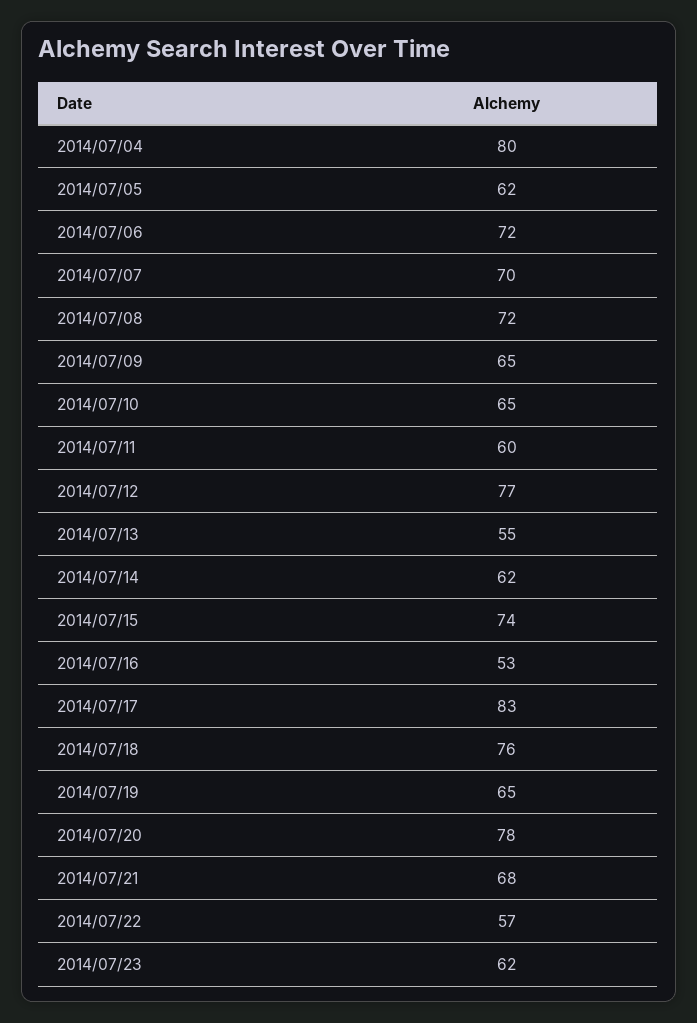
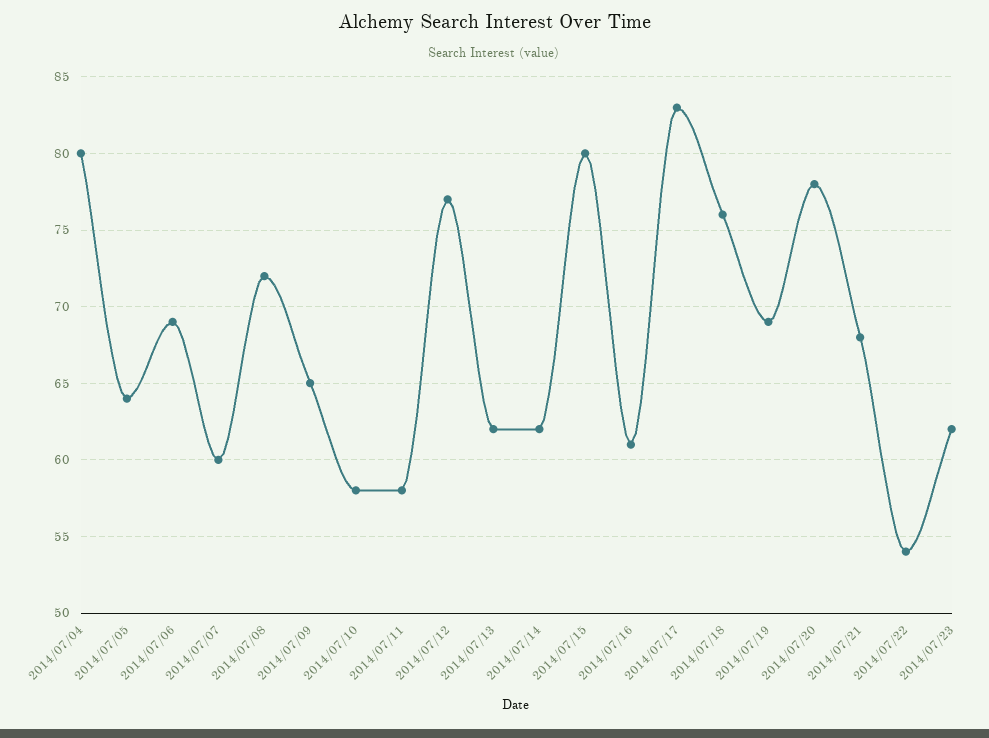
  {
    "2014/07/04": 80,
-   "2014/07/05": 62,
+   "2014/07/05": 64,
-   "2014/07/06": 72,
+   "2014/07/06": 69,
-   "2014/07/07": 70,
+   "2014/07/07": 60,
    "2014/07/08": 72,
    "2014/07/09": 65,
-   "2014/07/10": 65,
+   "2014/07/10": 58,
-   "2014/07/11": 60,
+   "2014/07/11": 58,
    "2014/07/12": 77,
-   "2014/07/13": 55,
+   "2014/07/13": 62,
    "2014/07/14": 62,
-   "2014/07/15": 74,
+   "2014/07/15": 80,
-   "2014/07/16": 53,
+   "2014/07/16": 61,
    "2014/07/17": 83,
    "2014/07/18": 76,
-   "2014/07/19": 65,
+   "2014/07/19": 69,
    "2014/07/20": 78,
    "2014/07/21": 68,
-   "2014/07/22": 57,
+   "2014/07/22": 54,
    "2014/07/23": 62
  }

